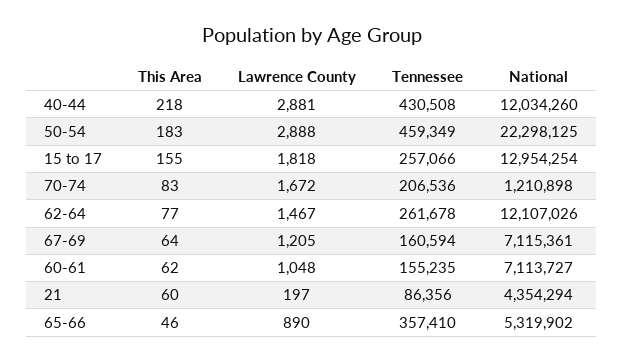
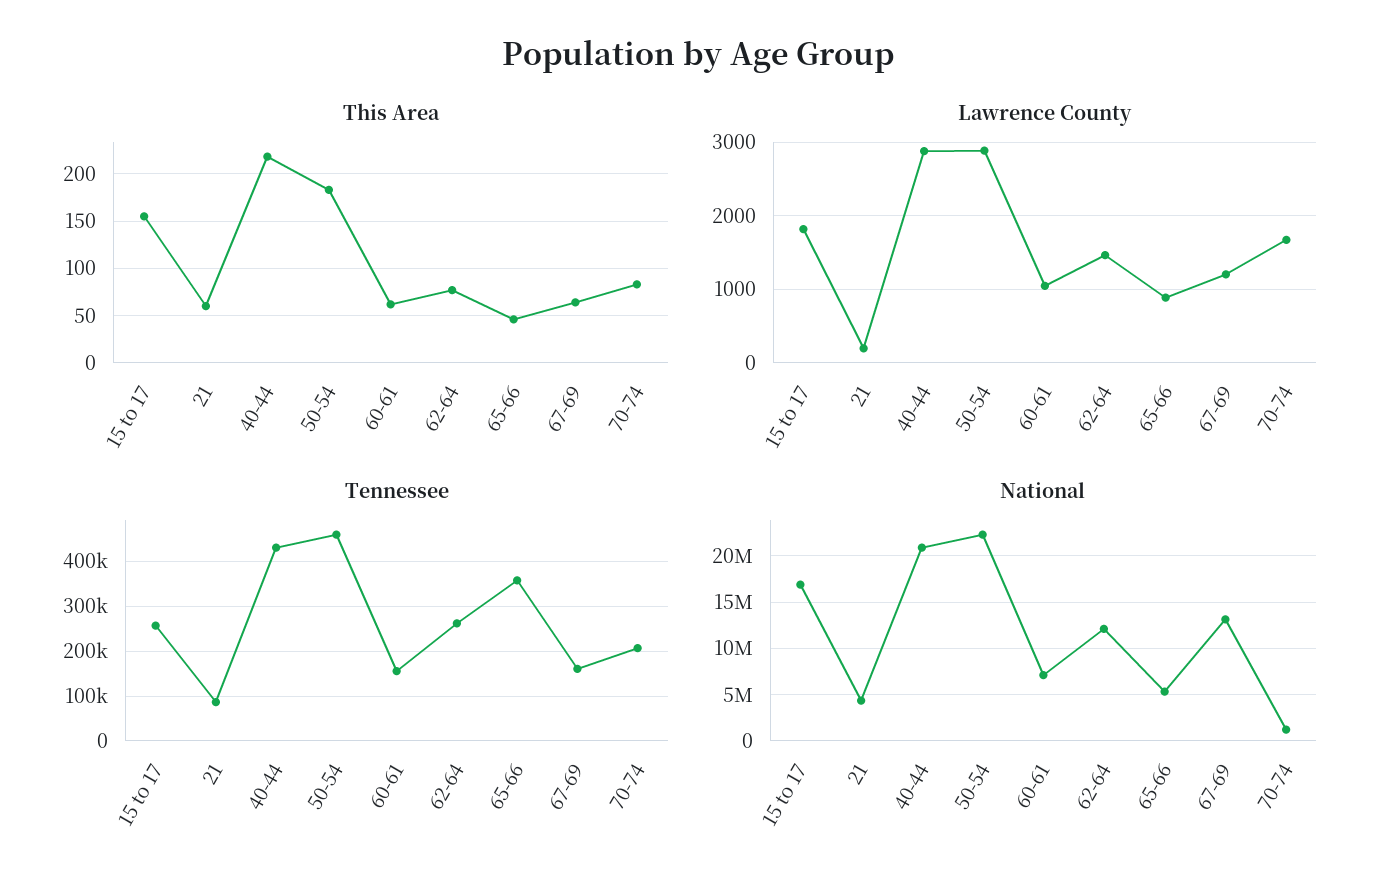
  {
    "This Area": {
      "40-44": 218,
      "50-54": 183,
      "15 to 17": 155,
      "70-74": 83,
      "62-64": 77,
      "67-69": 64,
      "60-61": 62,
      "21": 60,
      "65-66": 46
    },
    "Lawrence County": {
      "40-44": 2881,
      "50-54": 2888,
      "15 to 17": 1818,
      "70-74": 1672,
      "62-64": 1467,
      "67-69": 1205,
      "60-61": 1048,
      "21": 197,
      "65-66": 890
    },
    "Tennessee": {
      "40-44": 430508,
      "50-54": 459349,
      "15 to 17": 257066,
      "70-74": 206536,
      "62-64": 261678,
      "67-69": 160594,
      "60-61": 155235,
      "21": 86356,
      "65-66": 357410
    },
    "National": {
-     "40-44": 12034260,
+     "40-44": 21000000,
      "50-54": 22298125,
-     "15 to 17": 12954254,
+     "15 to 17": 17000000,
      "70-74": 1210898,
      "62-64": 12107026,
-     "67-69": 7115361,
+     "67-69": 13000000,
      "60-61": 7113727,
      "21": 4354294,
      "65-66": 5319902
    }
  }

